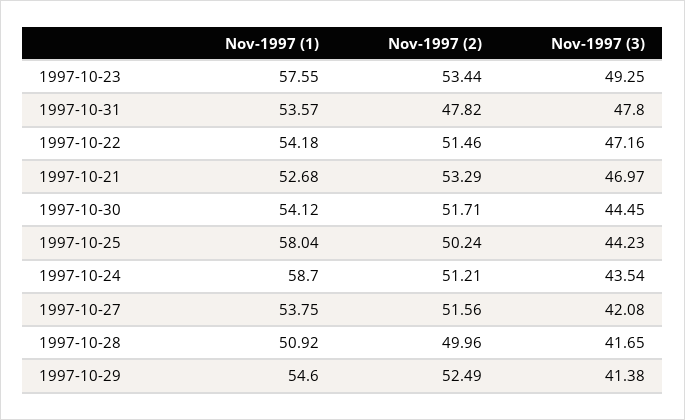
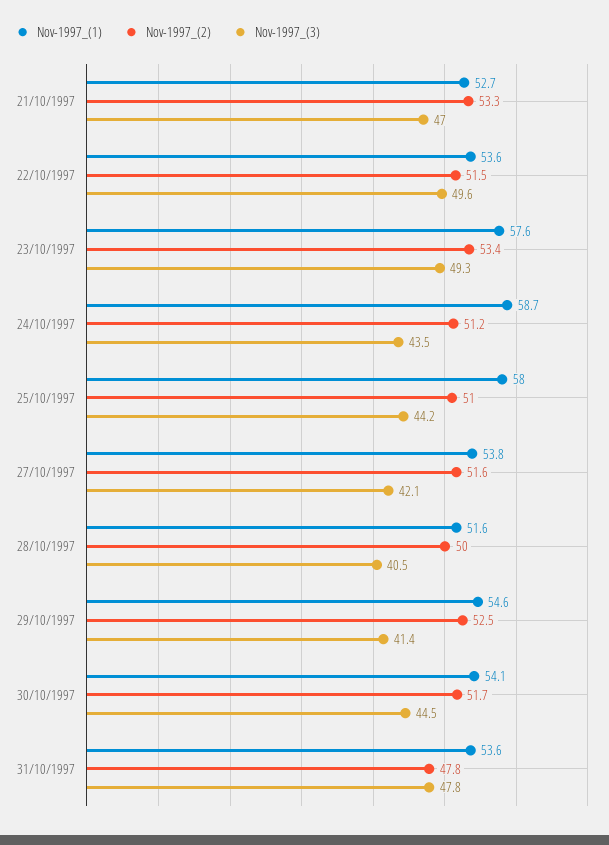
  {
    "Nov-1997 (1)": {
      "1997-10-23": 57.55,
      "1997-10-31": 53.57,
-     "1997-10-22": 54.18,
+     "1997-10-22": 53.6,
      "1997-10-21": 52.68,
      "1997-10-30": 54.12,
      "1997-10-25": 58.04,
      "1997-10-24": 58.7,
      "1997-10-27": 53.75,
-     "1997-10-28": 50.92,
+     "1997-10-28": 51.6,
      "1997-10-29": 54.6
    },
    "Nov-1997 (2)": {
      "1997-10-23": 53.44,
      "1997-10-31": 47.82,
      "1997-10-22": 51.46,
      "1997-10-21": 53.29,
      "1997-10-30": 51.71,
-     "1997-10-25": 50.24,
+     "1997-10-25": 51,
      "1997-10-24": 51.21,
      "1997-10-27": 51.56,
      "1997-10-28": 49.96,
      "1997-10-29": 52.49
    },
    "Nov-1997 (3)": {
      "1997-10-23": 49.25,
      "1997-10-31": 47.8,
-     "1997-10-22": 47.16,
+     "1997-10-22": 49.6,
      "1997-10-21": 46.97,
      "1997-10-30": 44.45,
      "1997-10-25": 44.23,
      "1997-10-24": 43.54,
      "1997-10-27": 42.08,
-     "1997-10-28": 41.65,
+     "1997-10-28": 40.5,
      "1997-10-29": 41.38
    }
  }

